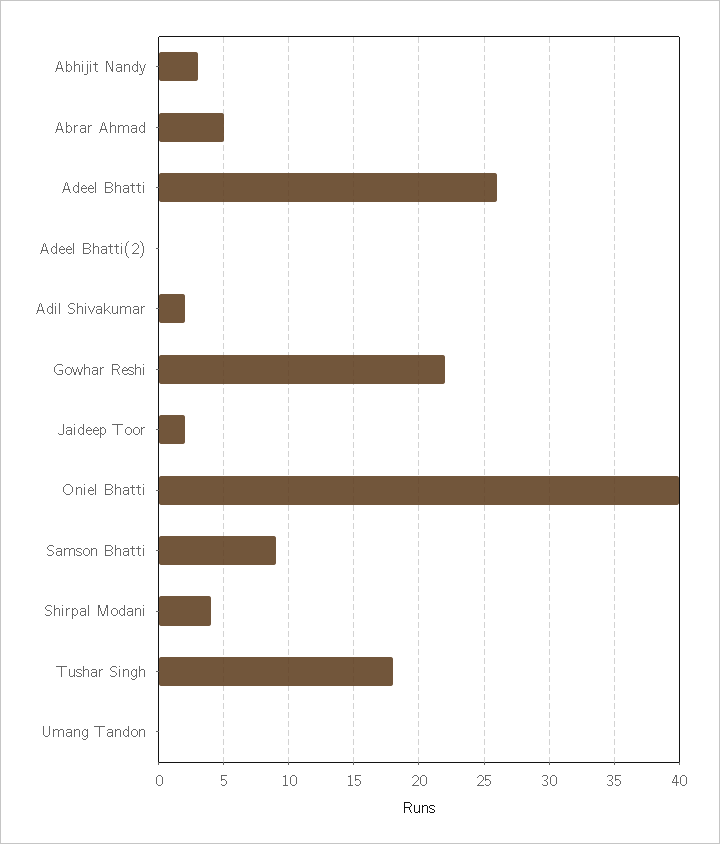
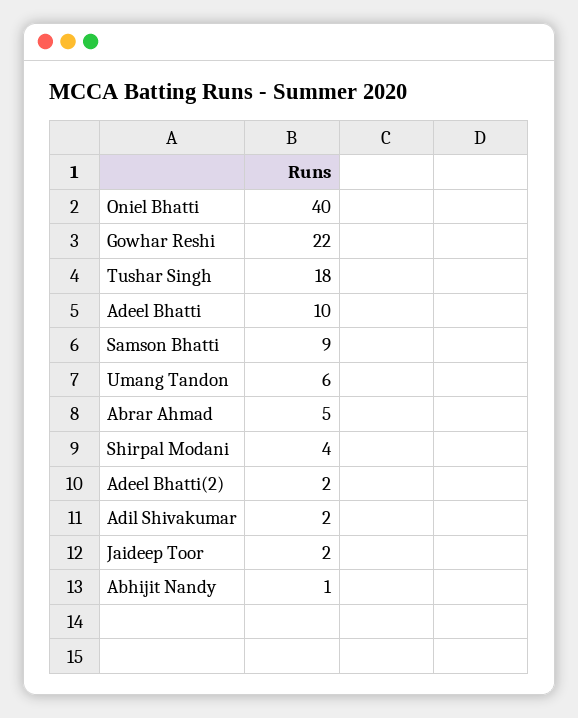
  {
-   "Abhijit Nandy": 3,
+   "Abhijit Nandy": 1,
    "Abrar Ahmad": 5,
-   "Adeel Bhatti": 26,
+   "Adeel Bhatti": 10,
-   "Adeel Bhatti(2)": 0,
+   "Adeel Bhatti(2)": 2,
    "Adil Shivakumar": 2,
    "Gowhar Reshi": 22,
    "Jaideep Toor": 2,
    "Oniel Bhatti": 40,
    "Samson Bhatti": 9,
    "Shirpal Modani": 4,
    "Tushar Singh": 18,
-   "Umang Tandon": 0
+   "Umang Tandon": 6
  }

